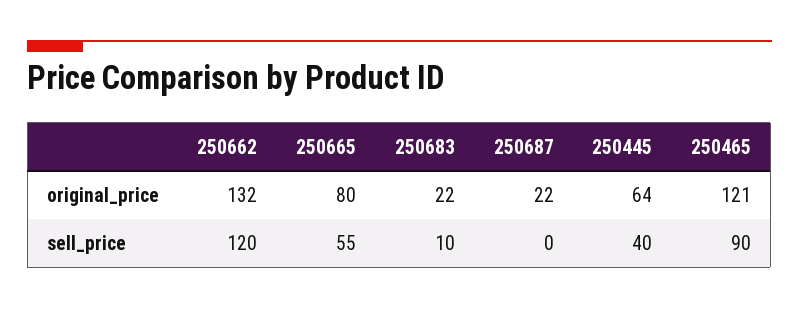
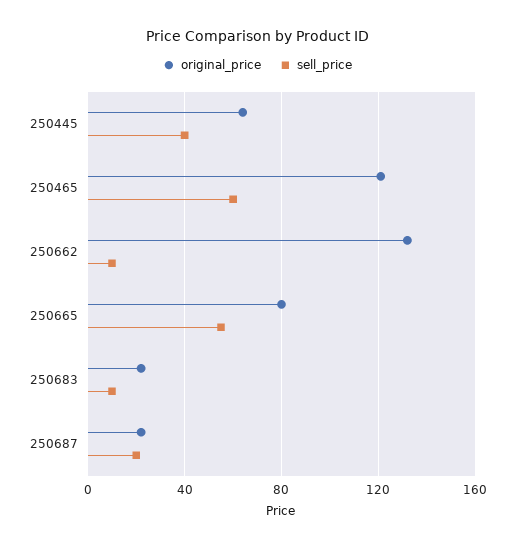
  {
    "original_price": {
      "250662": 132,
      "250665": 80,
      "250683": 22,
      "250687": 22,
      "250445": 64,
      "250465": 121
    },
    "sell_price": {
-     "250662": 120,
+     "250662": 10,
      "250665": 55,
      "250683": 10,
-     "250687": 0,
+     "250687": 20,
      "250445": 40,
-     "250465": 90
+     "250465": 60
    }
  }

